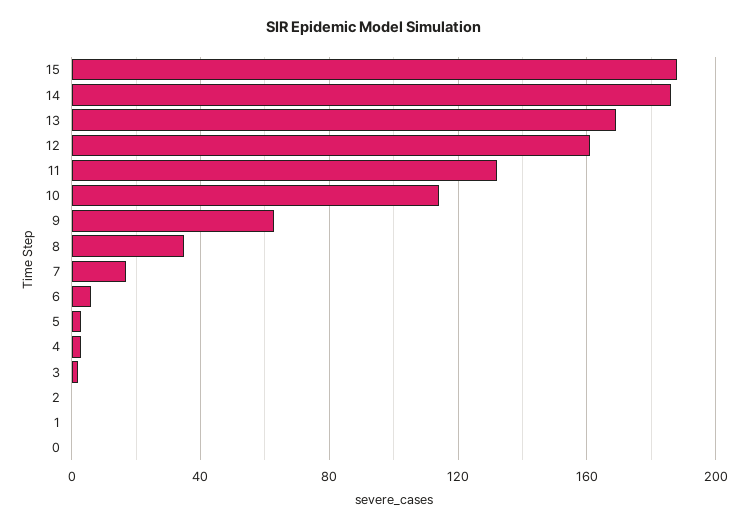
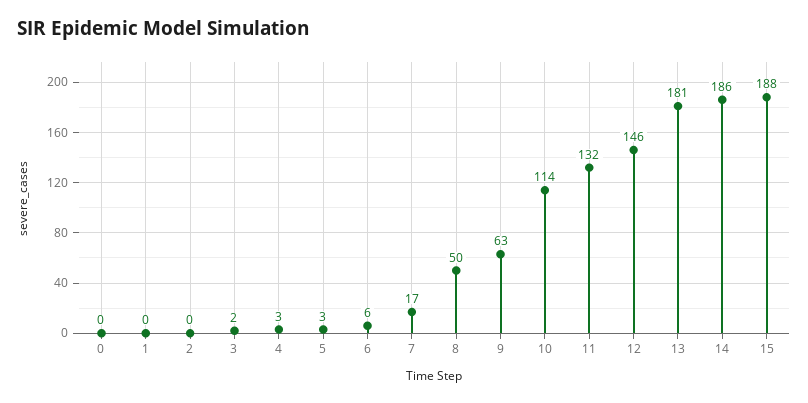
  {
    "15": 188,
    "14": 186,
-   "13": 170,
+   "13": 181,
-   "12": 160,
+   "12": 146,
    "11": 132,
    "10": 114,
    "9": 63,
-   "8": 35,
+   "8": 50,
    "7": 17,
    "6": 6,
    "5": 3,
    "4": 3,
    "3": 2,
    "2": 0,
    "1": 0,
    "0": 0
  }

